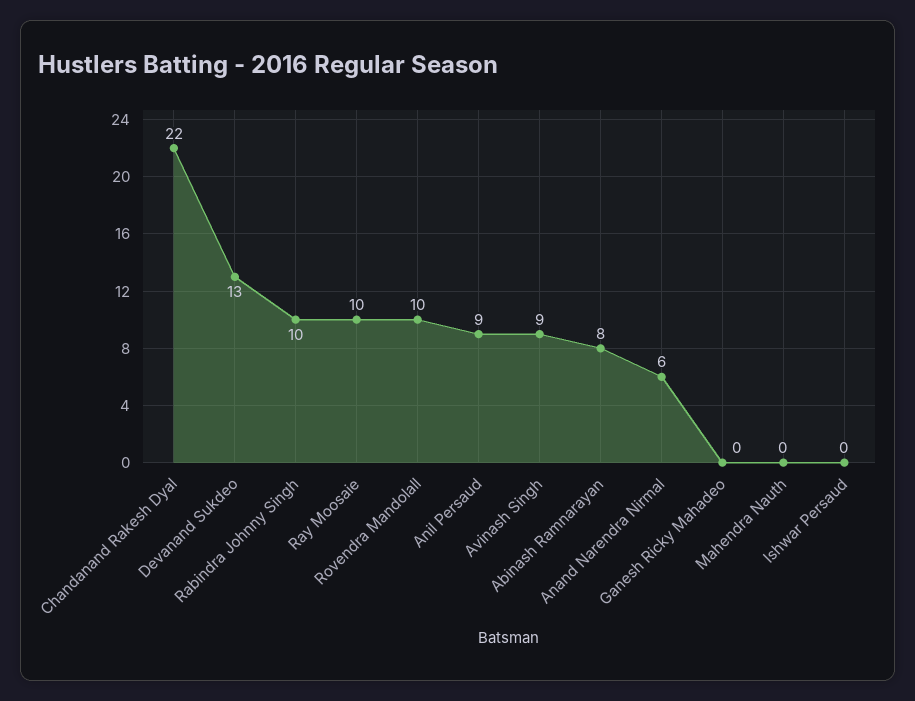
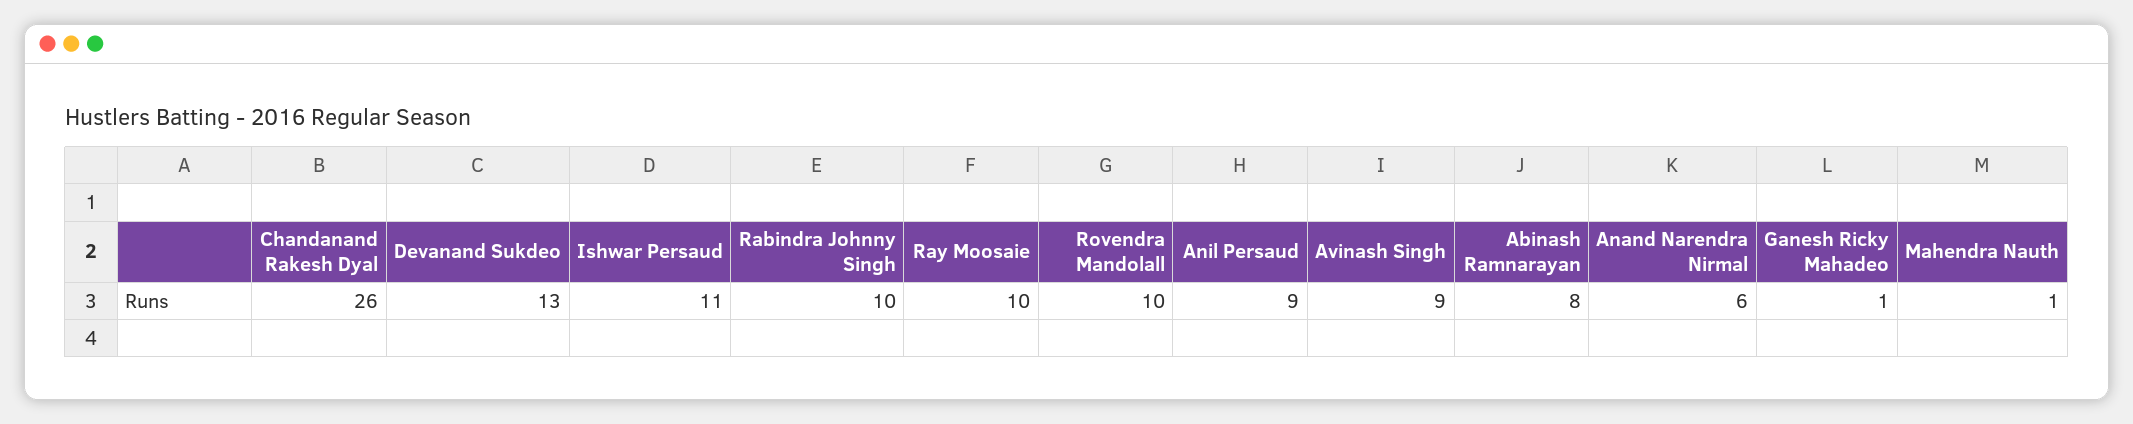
  {
-   "Chandanand Rakesh Dyal": 22,
+   "Chandanand Rakesh Dyal": 26,
    "Devanand Sukdeo": 13,
    "Rabindra Johnny Singh": 10,
    "Ray Moosaie": 10,
    "Rovendra Mandolall": 10,
    "Anil Persaud": 9,
    "Avinash Singh": 9,
    "Abinash Ramnarayan": 8,
    "Anand Narendra Nirmal": 6,
-   "Ganesh Ricky Mahadeo": 0,
+   "Ganesh Ricky Mahadeo": 1,
-   "Mahendra Nauth": 0,
+   "Mahendra Nauth": 1,
-   "Ishwar Persaud": 0
+   "Ishwar Persaud": 11
  }

